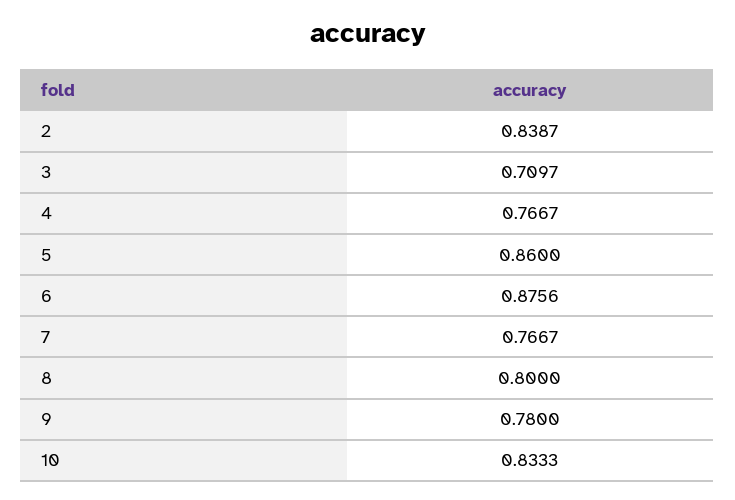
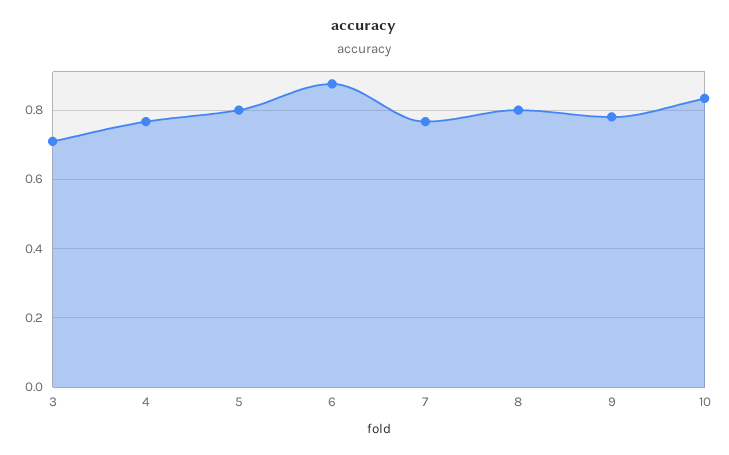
  {
-   "2": 0.8387,
    "3": 0.7097,
    "4": 0.7667,
-   "5": 0.86,
+   "5": 0.8,
    "6": 0.8756,
    "7": 0.7667,
    "8": 0.8,
    "9": 0.78,
    "10": 0.8333
  }

